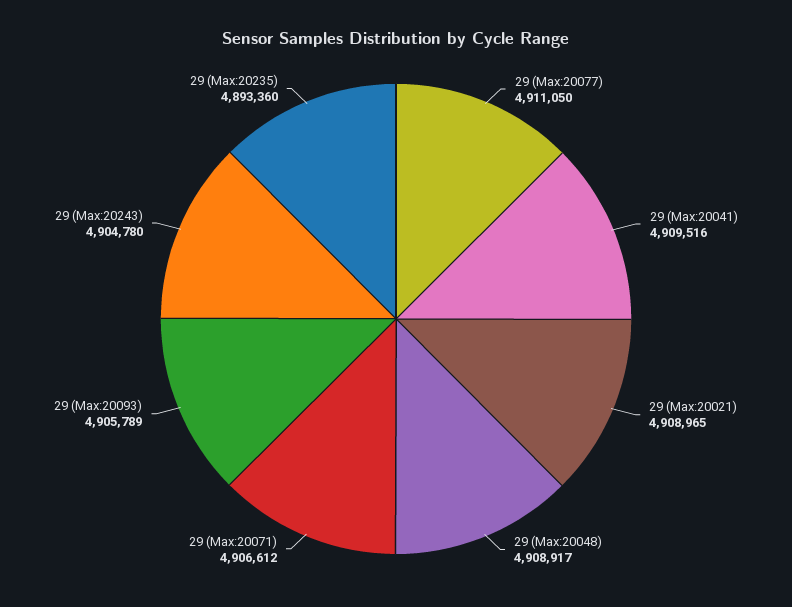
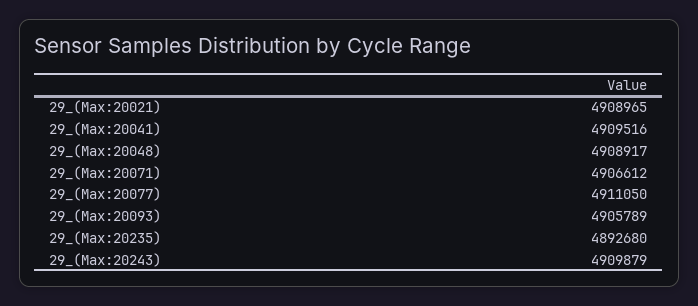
  {
    "29 (Max:20077)": 4911050,
    "29 (Max:20041)": 4909516,
    "29 (Max:20021)": 4908965,
    "29 (Max:20048)": 4908917,
    "29 (Max:20071)": 4906612,
    "29 (Max:20093)": 4905789,
-   "29 (Max:20243)": 4904780,
+   "29 (Max:20243)": 4909879,
-   "29 (Max:20235)": 4893360
+   "29 (Max:20235)": 4892680
  }

